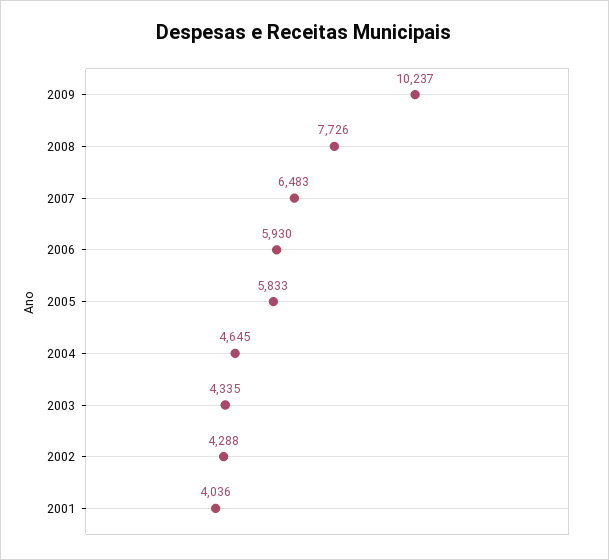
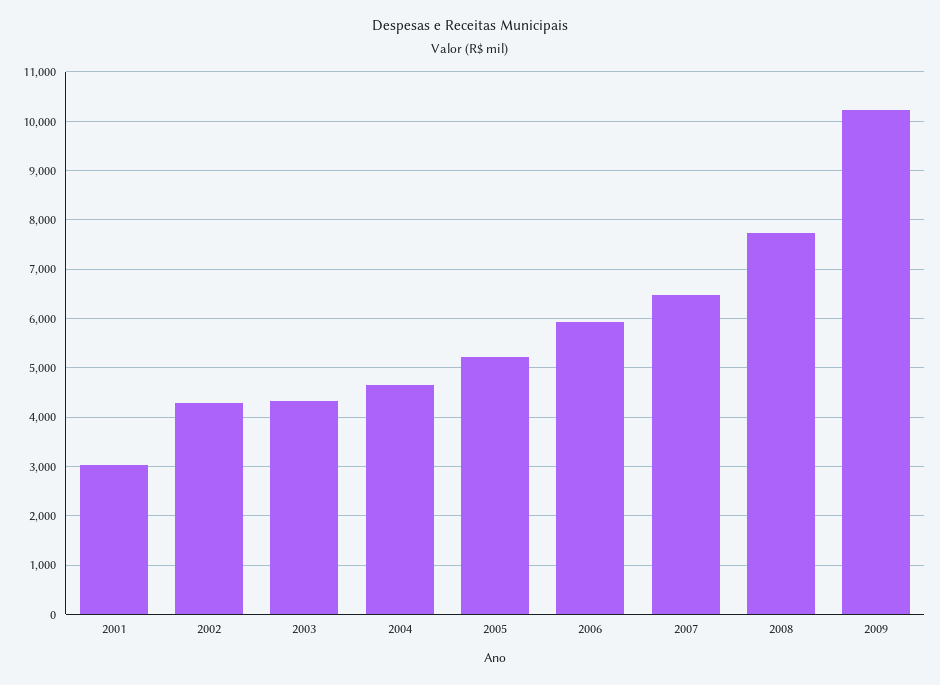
  {
    "2009": 10237,
    "2008": 7726,
    "2007": 6483,
    "2006": 5930,
-   "2005": 5833,
+   "2005": 5200,
    "2004": 4645,
    "2003": 4335,
    "2002": 4288,
-   "2001": 4036
+   "2001": 3000
  }

